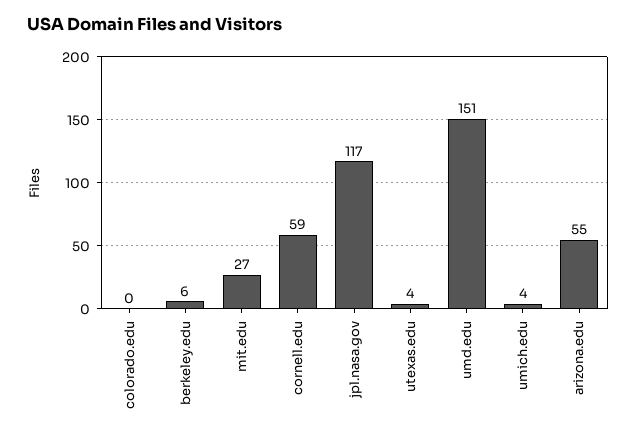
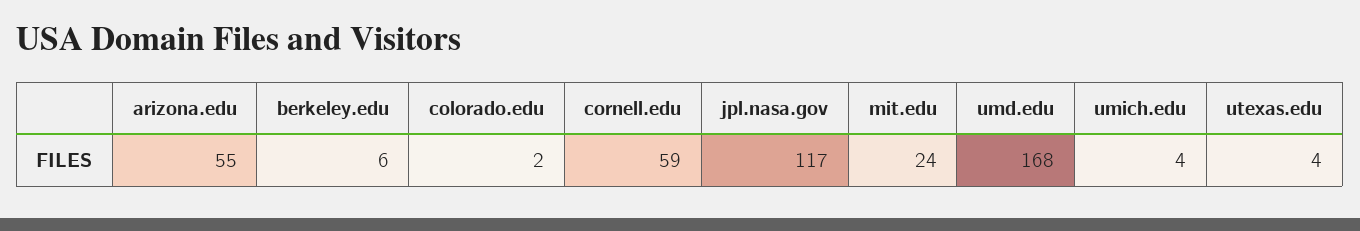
  {
-   "colorado.edu": 0,
+   "colorado.edu": 2,
    "berkeley.edu": 6,
-   "mit.edu": 27,
+   "mit.edu": 24,
    "cornell.edu": 59,
    "jpl.nasa.gov": 117,
    "utexas.edu": 4,
-   "umd.edu": 151,
+   "umd.edu": 168,
    "umich.edu": 4,
    "arizona.edu": 55
  }

